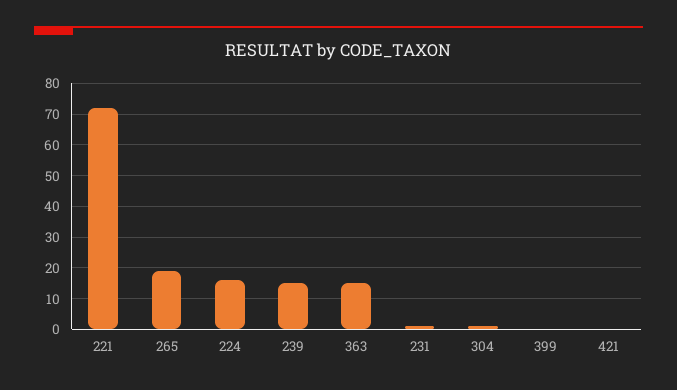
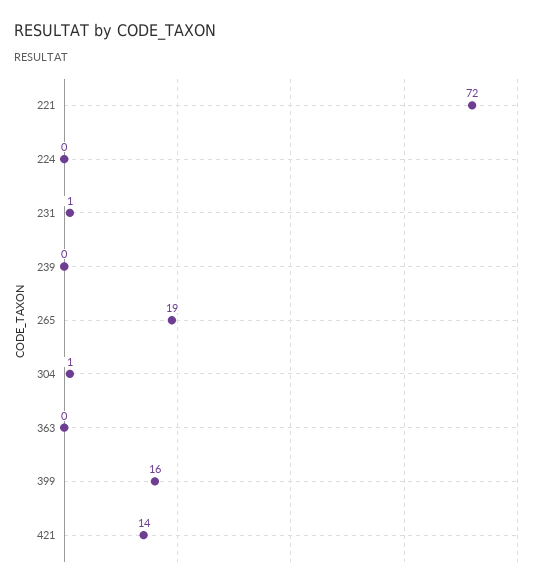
  {
    "221": 72,
    "265": 19,
-   "224": 15,
+   "224": 0,
-   "239": 15,
+   "239": 0,
-   "363": 15,
+   "363": 0,
    "231": 1,
    "304": 1,
-   "399": 0,
+   "399": 16,
-   "421": 0
+   "421": 14
  }

